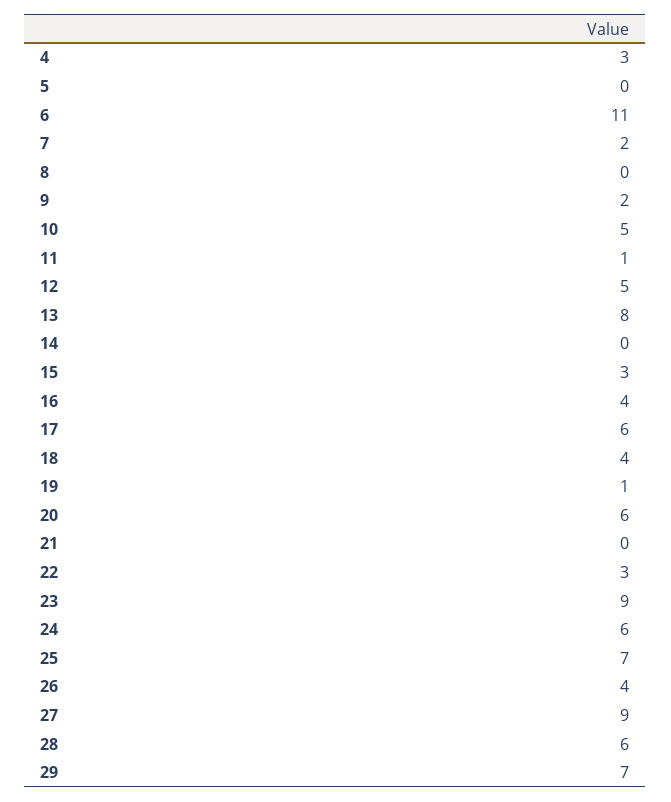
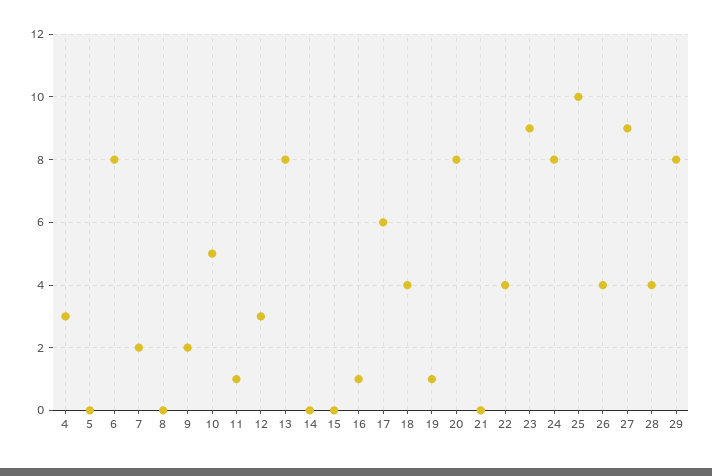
  {
    "4": 3,
    "5": 0,
-   "6": 11,
+   "6": 8,
    "7": 2,
    "8": 0,
    "9": 2,
    "10": 5,
    "11": 1,
-   "12": 5,
+   "12": 3,
    "13": 8,
    "14": 0,
-   "15": 3,
+   "15": 0,
-   "16": 4,
+   "16": 1,
    "17": 6,
    "18": 4,
    "19": 1,
-   "20": 6,
+   "20": 8,
    "21": 0,
-   "22": 3,
+   "22": 4,
    "23": 9,
-   "24": 6,
+   "24": 8,
-   "25": 7,
+   "25": 10,
    "26": 4,
    "27": 9,
-   "28": 6,
+   "28": 4,
-   "29": 7
+   "29": 8
  }

